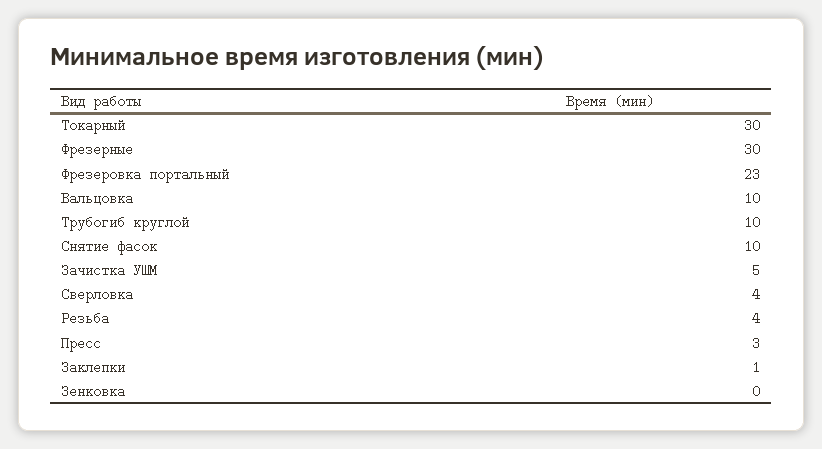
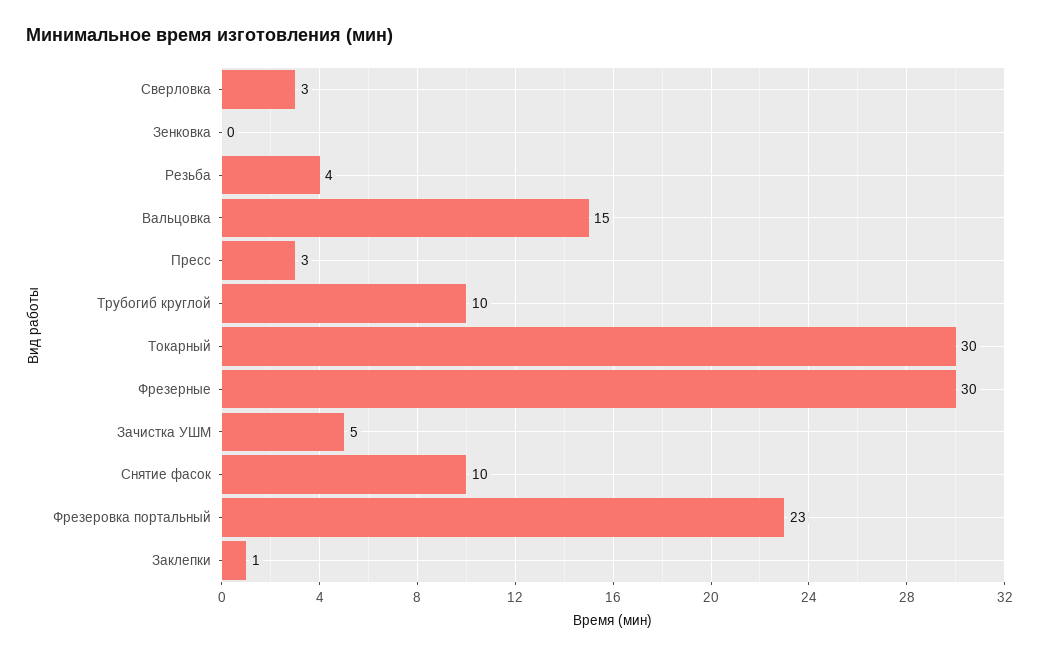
  {
    "Токарный": 30,
    "Фрезерные": 30,
    "Фрезеровка портальный": 23,
-   "Вальцовка": 10,
+   "Вальцовка": 15,
    "Трубогиб круглой": 10,
    "Снятие фасок": 10,
    "Зачистка УШМ": 5,
-   "Сверловка": 4,
+   "Сверловка": 3,
    "Резьба": 4,
    "Пресс": 3,
    "Заклепки": 1,
    "Зенковка": 0
  }

